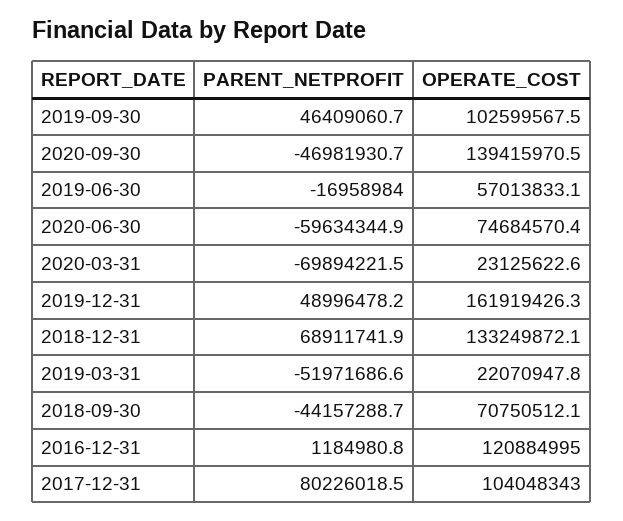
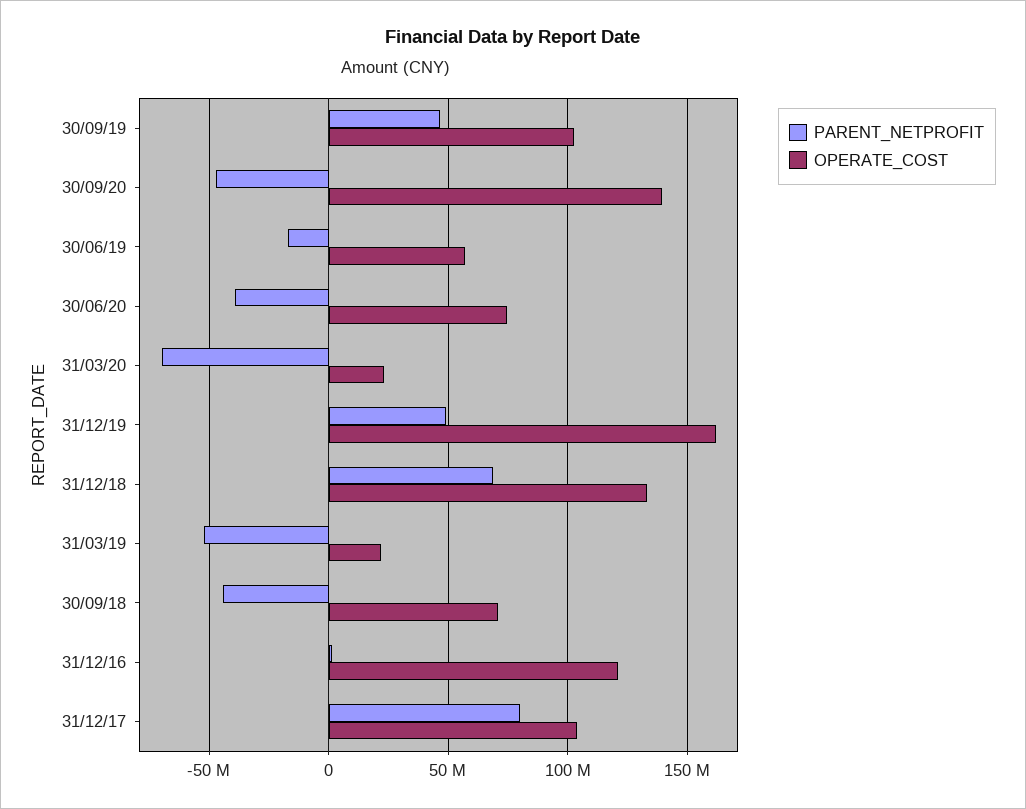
  {
    "PARENT_NETPROFIT": {
      "2019-09-30": 46409060.7,
      "2020-09-30": -46981930.7,
      "2019-06-30": -16958984,
-     "2020-06-30": -59634344.9,
+     "2020-06-30": -40000000,
      "2020-03-31": -69894221.5,
      "2019-12-31": 48996478.2,
      "2018-12-31": 68911741.9,
      "2019-03-31": -51971686.6,
      "2018-09-30": -44157288.7,
      "2016-12-31": 1184980.8,
      "2017-12-31": 80226018.5
    },
    "OPERATE_COST": {
      "2019-09-30": 102599567.5,
      "2020-09-30": 139415970.5,
      "2019-06-30": 57013833.1,
      "2020-06-30": 74684570.4,
      "2020-03-31": 23125622.6,
      "2019-12-31": 161919426.3,
      "2018-12-31": 133249872.1,
      "2019-03-31": 22070947.8,
      "2018-09-30": 70750512.1,
      "2016-12-31": 120884995,
      "2017-12-31": 104048343
    }
  }

